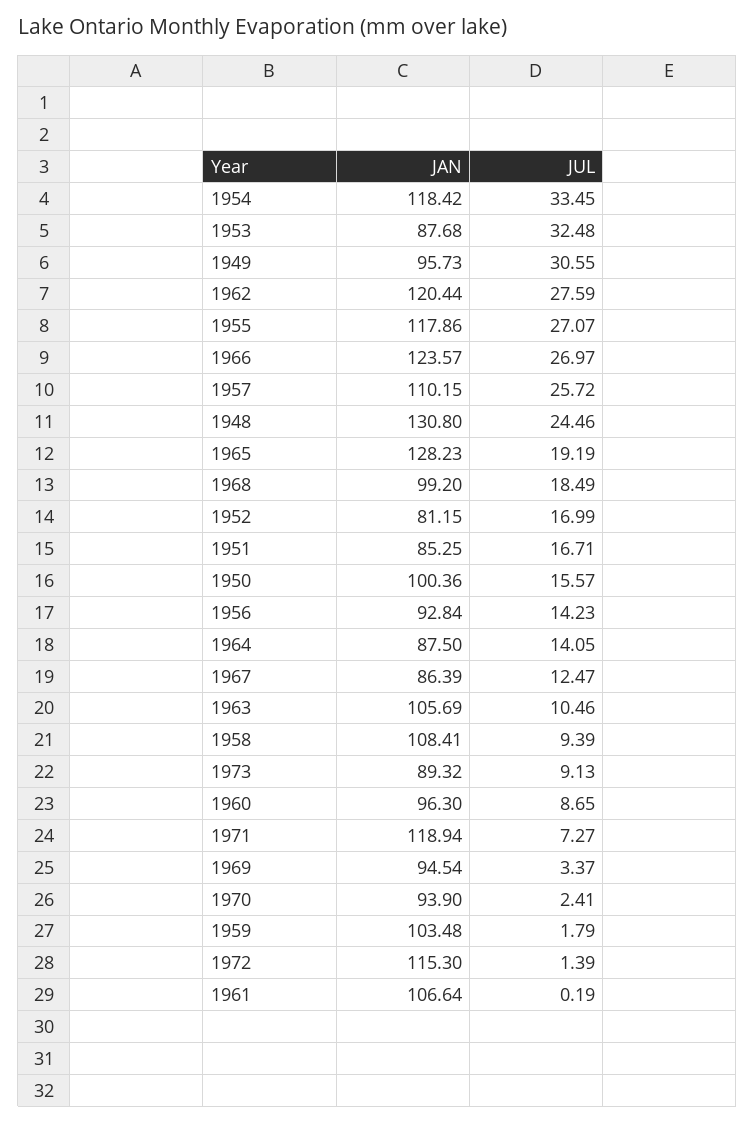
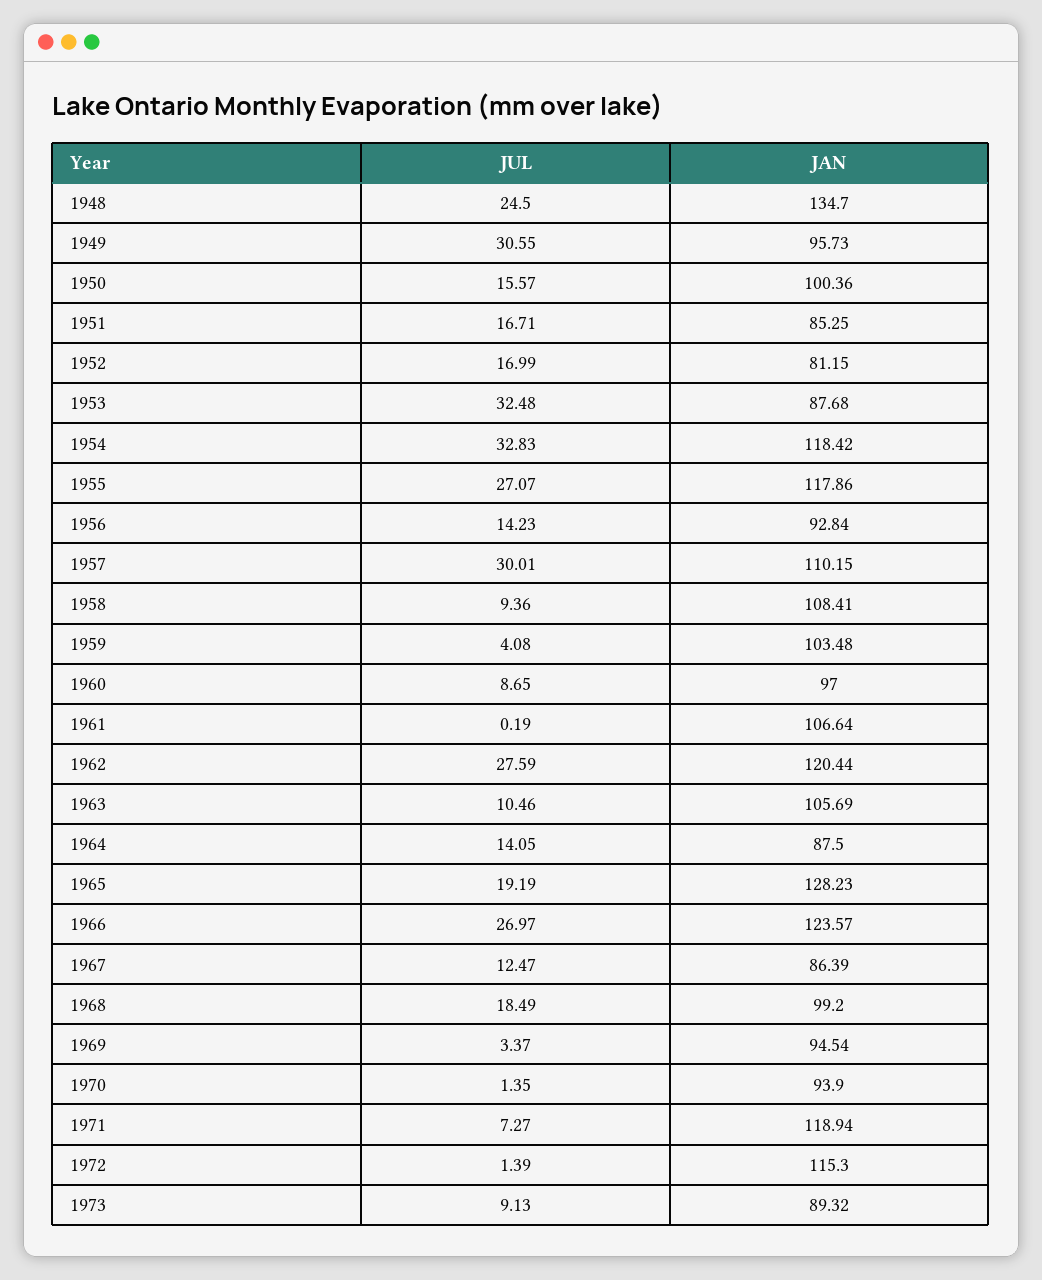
  {
    "JAN": {
      "1954": 118.42,
      "1953": 87.68,
      "1949": 95.73,
      "1962": 120.44,
      "1955": 117.86,
      "1966": 123.57,
      "1957": 110.15,
-     "1948": 130.8,
+     "1948": 134.7,
      "1965": 128.23,
      "1968": 99.2,
      "1952": 81.15,
      "1951": 85.25,
      "1950": 100.36,
      "1956": 92.84,
      "1964": 87.5,
      "1967": 86.39,
      "1963": 105.69,
      "1958": 108.41,
      "1973": 89.32,
-     "1960": 96.3,
+     "1960": 97,
      "1971": 118.94,
      "1969": 94.54,
      "1970": 93.9,
      "1959": 103.48,
      "1972": 115.3,
      "1961": 106.64
    },
    "JUL": {
-     "1954": 33.45,
+     "1954": 32.83,
      "1953": 32.48,
      "1949": 30.55,
      "1962": 27.59,
      "1955": 27.07,
      "1966": 26.97,
-     "1957": 25.72,
+     "1957": 30.01,
-     "1948": 24.46,
+     "1948": 24.5,
      "1965": 19.19,
      "1968": 18.49,
      "1952": 16.99,
      "1951": 16.71,
      "1950": 15.57,
      "1956": 14.23,
      "1964": 14.05,
      "1967": 12.47,
      "1963": 10.46,
-     "1958": 9.39,
+     "1958": 9.36,
      "1973": 9.13,
      "1960": 8.65,
      "1971": 7.27,
      "1969": 3.37,
-     "1970": 2.41,
+     "1970": 1.35,
-     "1959": 1.79,
+     "1959": 4.08,
      "1972": 1.39,
      "1961": 0.19
    }
  }

